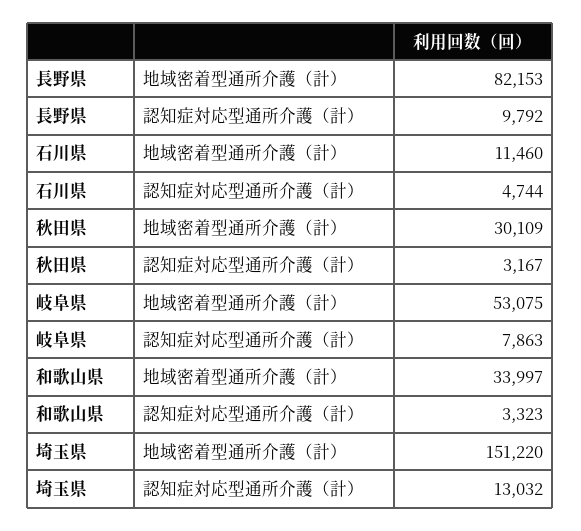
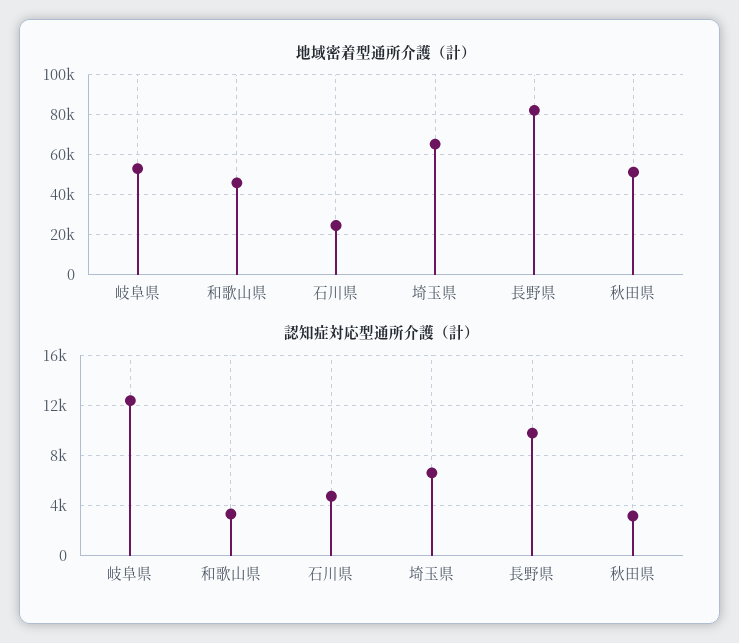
  {
    "地域密着型通所介護（計）": {
      "長野県": 82153,
-     "石川県": 11460,
+     "石川県": 25000,
-     "秋田県": 30109,
+     "秋田県": 50000,
      "岐阜県": 53075,
-     "和歌山県": 33997,
+     "和歌山県": 45000,
-     "埼玉県": 151220
+     "埼玉県": 65000
    },
    "認知症対応型通所介護（計）": {
      "長野県": 9792,
      "石川県": 4744,
      "秋田県": 3167,
-     "岐阜県": 7863,
+     "岐阜県": 12500,
      "和歌山県": 3323,
-     "埼玉県": 13032
+     "埼玉県": 6500
    }
  }

